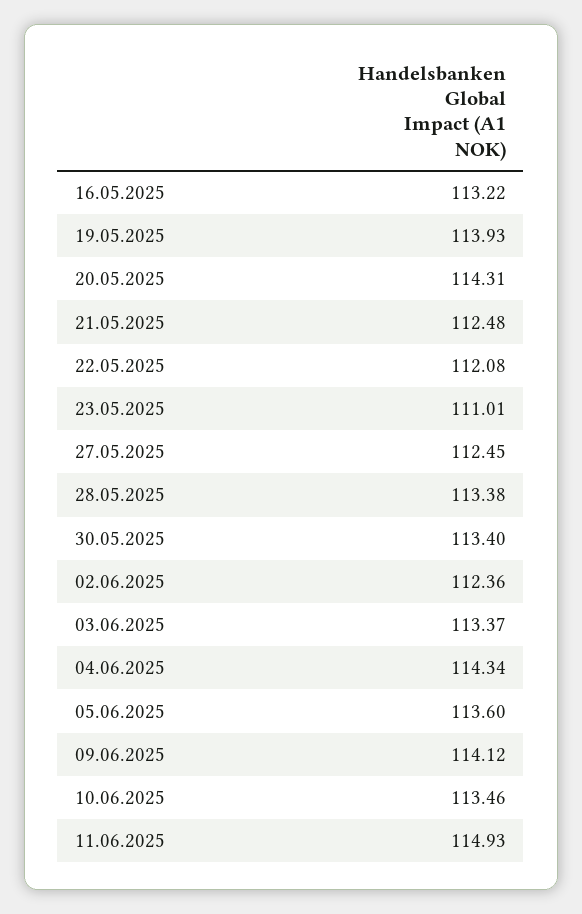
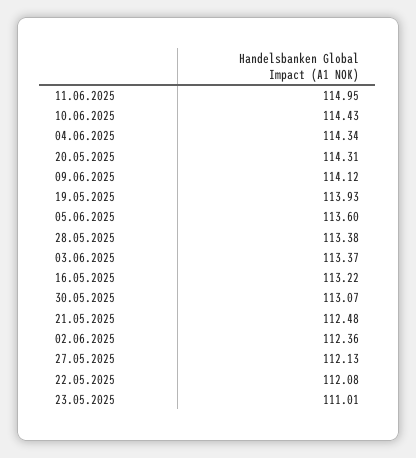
  {
    "16.05.2025": 113.22,
    "19.05.2025": 113.93,
    "20.05.2025": 114.31,
    "21.05.2025": 112.48,
    "22.05.2025": 112.08,
    "23.05.2025": 111.01,
-   "27.05.2025": 112.45,
+   "27.05.2025": 112.13,
    "28.05.2025": 113.38,
-   "30.05.2025": 113.4,
+   "30.05.2025": 113.07,
    "02.06.2025": 112.36,
    "03.06.2025": 113.37,
    "04.06.2025": 114.34,
    "05.06.2025": 113.6,
    "09.06.2025": 114.12,
-   "10.06.2025": 113.46,
+   "10.06.2025": 114.43,
-   "11.06.2025": 114.93
+   "11.06.2025": 114.95
  }

